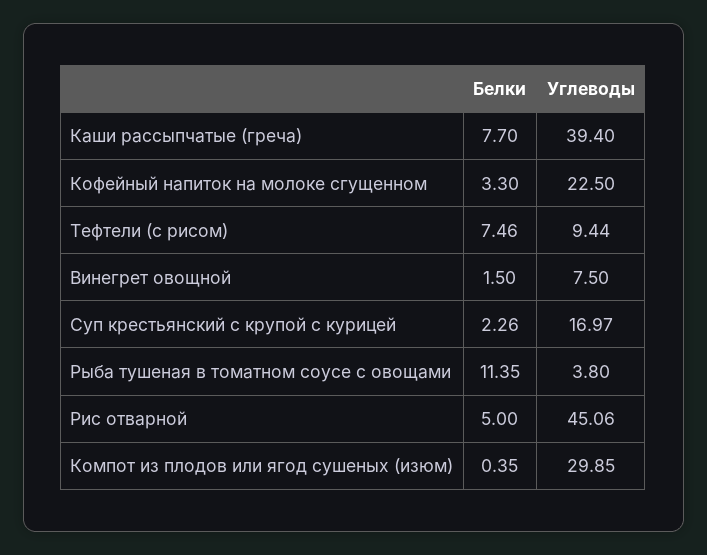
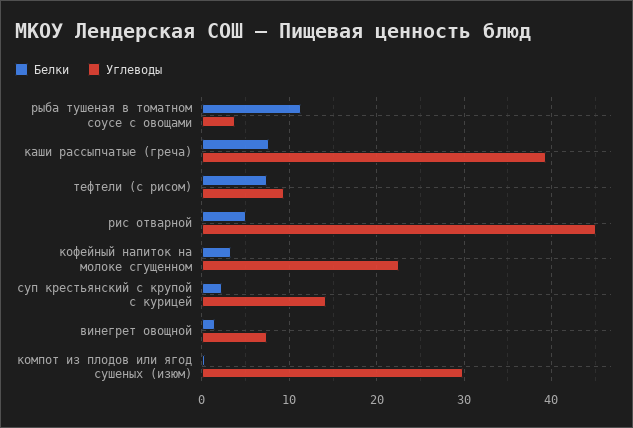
  {
    "Белки": {
      "Каши рассыпчатые (греча)": 7.7,
      "Кофейный напиток на молоке сгущенном": 3.3,
      "Тефтели (с рисом)": 7.46,
      "Винегрет овощной": 1.5,
      "Суп крестьянский с крупой с курицей": 2.26,
      "Рыба тушеная в томатном соусе с овощами": 11.35,
      "Рис отварной": 5,
      "Компот из плодов или ягод сушеных (изюм)": 0.35
    },
    "Углеводы": {
      "Каши рассыпчатые (греча)": 39.4,
      "Кофейный напиток на молоке сгущенном": 22.5,
      "Тефтели (с рисом)": 9.44,
      "Винегрет овощной": 7.5,
-     "Суп крестьянский с крупой с курицей": 16.97,
+     "Суп крестьянский с крупой с курицей": 14,
      "Рыба тушеная в томатном соусе с овощами": 3.8,
      "Рис отварной": 45.06,
      "Компот из плодов или ягод сушеных (изюм)": 29.85
    }
  }

